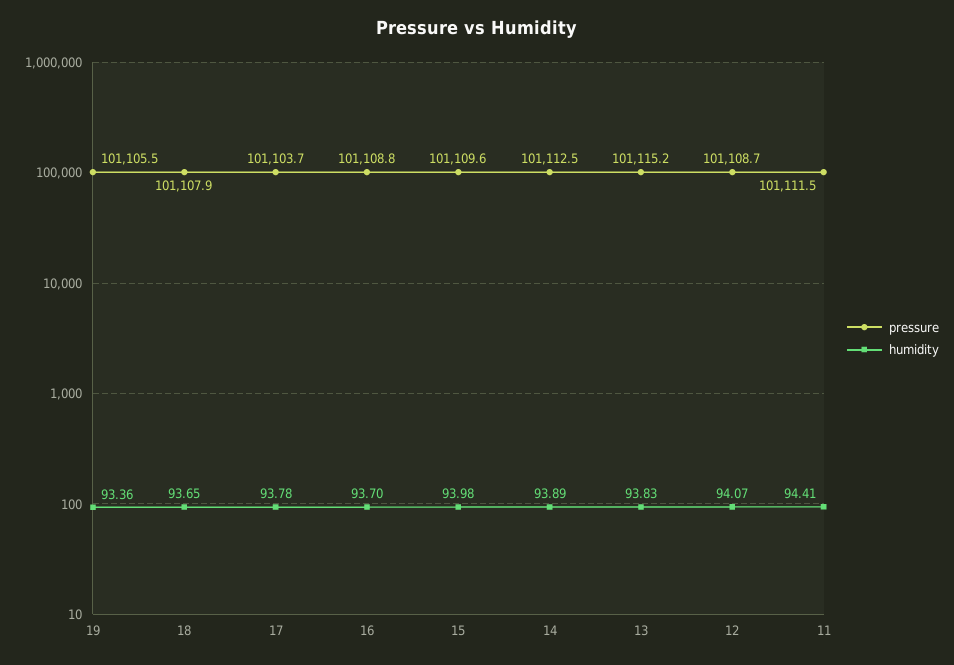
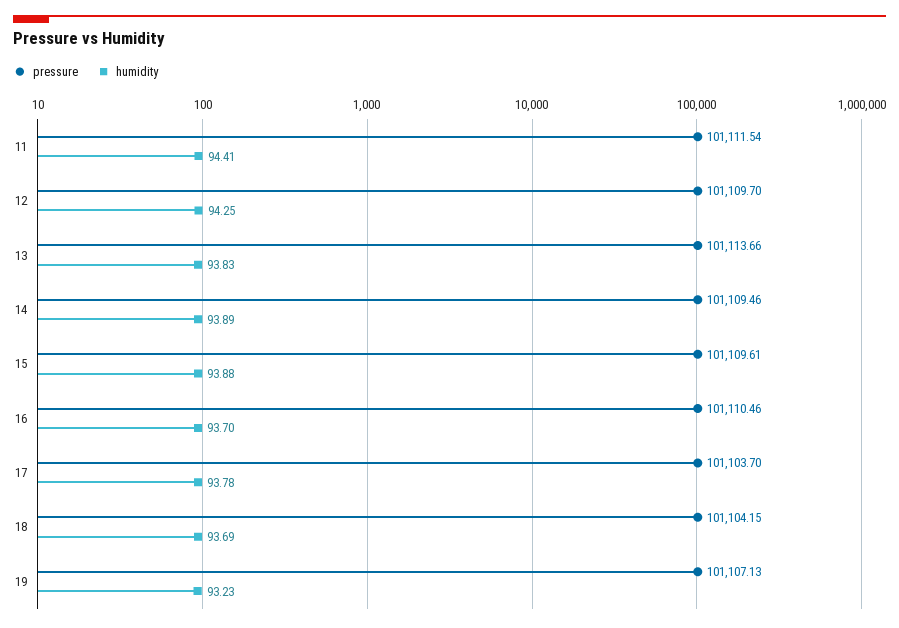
  {
    "pressure": {
-     "19": 101105.5,
+     "19": 101107.13,
-     "18": 101107.9,
+     "18": 101104.15,
      "17": 101103.7,
-     "16": 101108.8,
+     "16": 101110.46,
      "15": 101109.61,
-     "14": 101112.5,
+     "14": 101109.46,
-     "13": 101115.2,
+     "13": 101113.66,
-     "12": 101108.7,
+     "12": 101109.7,
      "11": 101111.54
    },
    "humidity": {
-     "19": 93.36,
+     "19": 93.23,
-     "18": 93.65,
+     "18": 93.69,
      "17": 93.78,
      "16": 93.7,
-     "15": 93.98,
+     "15": 93.88,
      "14": 93.89,
      "13": 93.83,
-     "12": 94.07,
+     "12": 94.25,
      "11": 94.41
    }
  }

